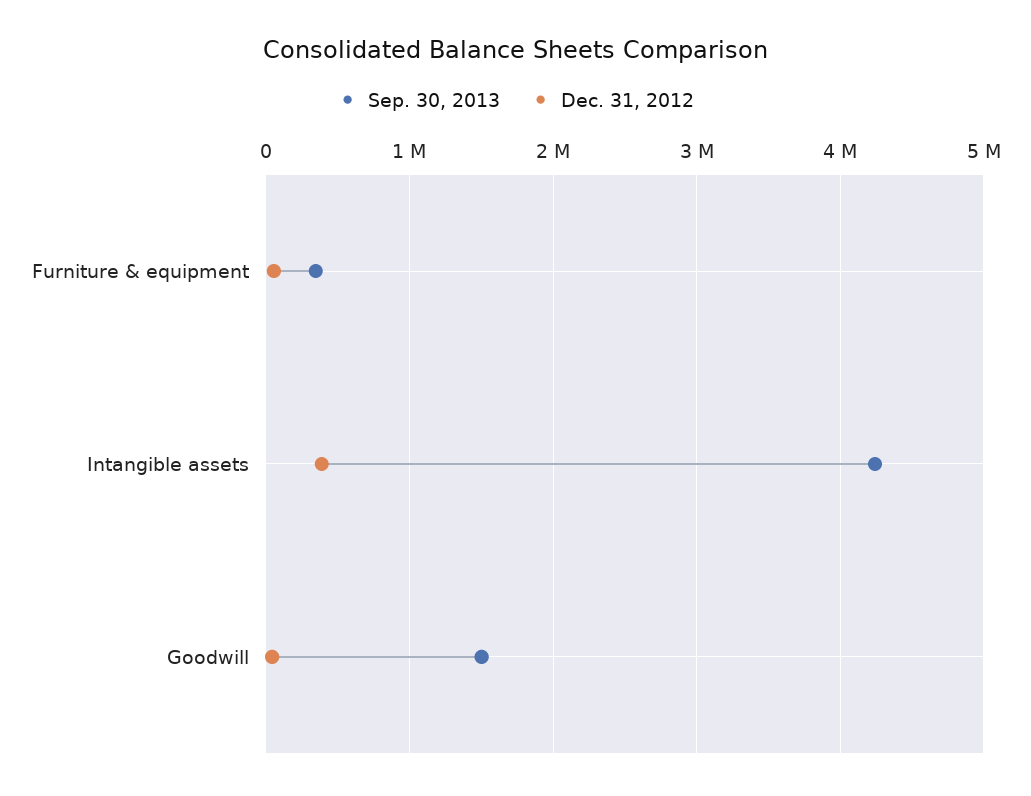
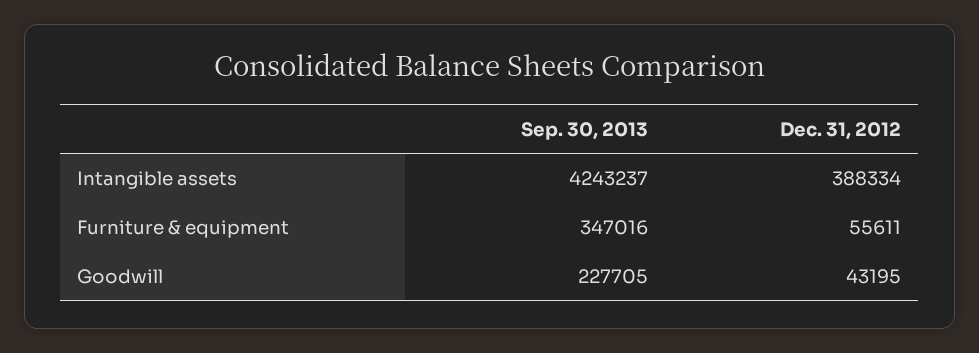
  {
    "Sep. 30, 2013": {
      "Furniture & equipment": 347016,
      "Intangible assets": 4243237,
-     "Goodwill": 1500000
+     "Goodwill": 227705
    },
    "Dec. 31, 2012": {
      "Furniture & equipment": 55611,
      "Intangible assets": 388334,
      "Goodwill": 43195
    }
  }

